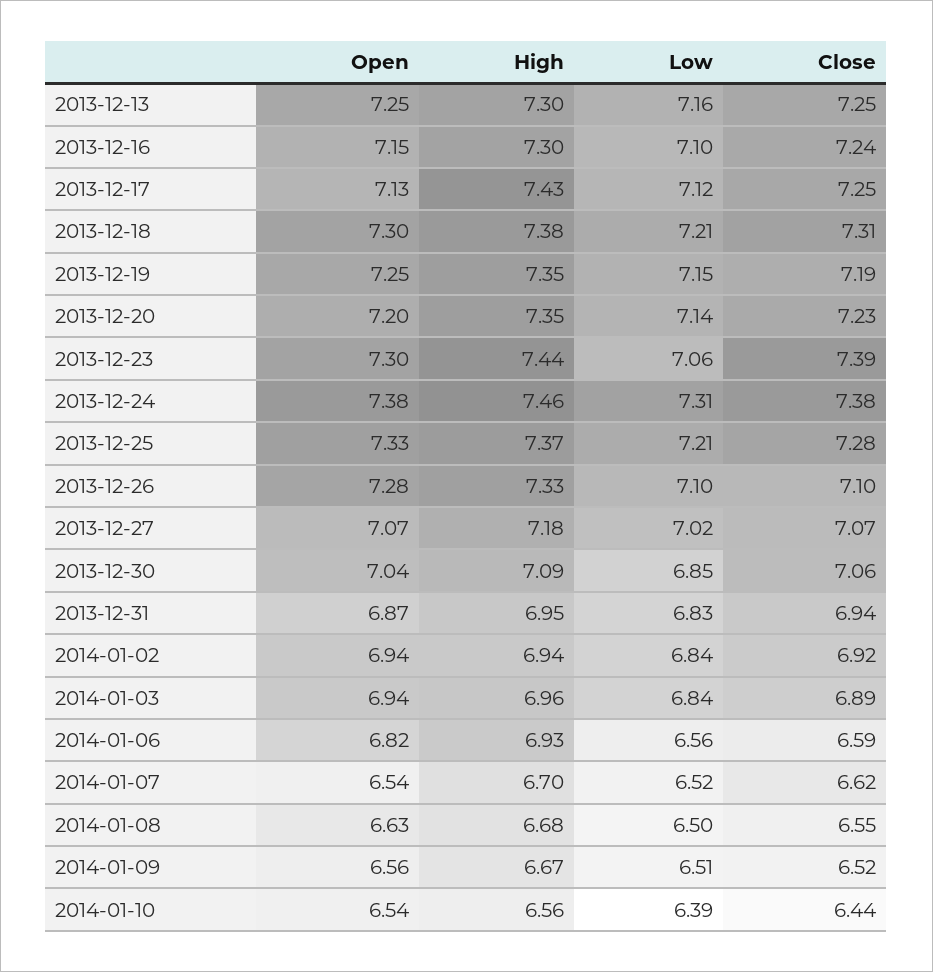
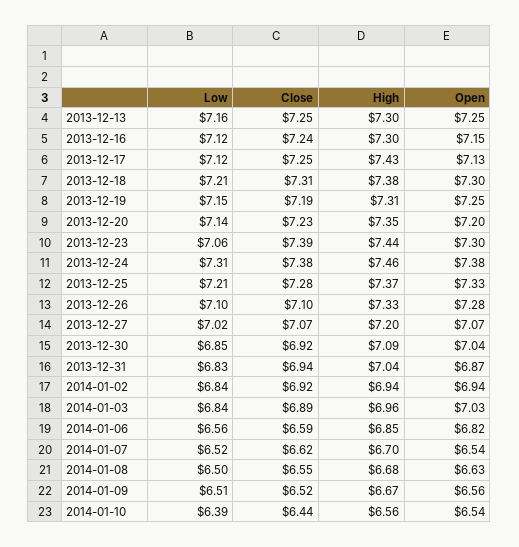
  {
    "Open": {
      "2013-12-13": 7.25,
      "2013-12-16": 7.15,
      "2013-12-17": 7.13,
      "2013-12-18": 7.3,
      "2013-12-19": 7.25,
      "2013-12-20": 7.2,
      "2013-12-23": 7.3,
      "2013-12-24": 7.38,
      "2013-12-25": 7.33,
      "2013-12-26": 7.28,
      "2013-12-27": 7.07,
      "2013-12-30": 7.04,
      "2013-12-31": 6.87,
      "2014-01-02": 6.94,
-     "2014-01-03": 6.94,
+     "2014-01-03": 7.03,
      "2014-01-06": 6.82,
      "2014-01-07": 6.54,
      "2014-01-08": 6.63,
      "2014-01-09": 6.56,
      "2014-01-10": 6.54
    },
    "High": {
      "2013-12-13": 7.3,
      "2013-12-16": 7.3,
      "2013-12-17": 7.43,
      "2013-12-18": 7.38,
-     "2013-12-19": 7.35,
+     "2013-12-19": 7.31,
      "2013-12-20": 7.35,
      "2013-12-23": 7.44,
      "2013-12-24": 7.46,
      "2013-12-25": 7.37,
      "2013-12-26": 7.33,
-     "2013-12-27": 7.18,
+     "2013-12-27": 7.2,
      "2013-12-30": 7.09,
-     "2013-12-31": 6.95,
+     "2013-12-31": 7.04,
      "2014-01-02": 6.94,
      "2014-01-03": 6.96,
-     "2014-01-06": 6.93,
+     "2014-01-06": 6.85,
      "2014-01-07": 6.7,
      "2014-01-08": 6.68,
      "2014-01-09": 6.67,
      "2014-01-10": 6.56
    },
    "Low": {
      "2013-12-13": 7.16,
-     "2013-12-16": 7.1,
+     "2013-12-16": 7.12,
      "2013-12-17": 7.12,
      "2013-12-18": 7.21,
      "2013-12-19": 7.15,
      "2013-12-20": 7.14,
      "2013-12-23": 7.06,
      "2013-12-24": 7.31,
      "2013-12-25": 7.21,
      "2013-12-26": 7.1,
      "2013-12-27": 7.02,
      "2013-12-30": 6.85,
      "2013-12-31": 6.83,
      "2014-01-02": 6.84,
      "2014-01-03": 6.84,
      "2014-01-06": 6.56,
      "2014-01-07": 6.52,
      "2014-01-08": 6.5,
      "2014-01-09": 6.51,
      "2014-01-10": 6.39
    },
    "Close": {
      "2013-12-13": 7.25,
      "2013-12-16": 7.24,
      "2013-12-17": 7.25,
      "2013-12-18": 7.31,
      "2013-12-19": 7.19,
      "2013-12-20": 7.23,
      "2013-12-23": 7.39,
      "2013-12-24": 7.38,
      "2013-12-25": 7.28,
      "2013-12-26": 7.1,
      "2013-12-27": 7.07,
-     "2013-12-30": 7.06,
+     "2013-12-30": 6.92,
      "2013-12-31": 6.94,
      "2014-01-02": 6.92,
      "2014-01-03": 6.89,
      "2014-01-06": 6.59,
      "2014-01-07": 6.62,
      "2014-01-08": 6.55,
      "2014-01-09": 6.52,
      "2014-01-10": 6.44
    }
  }

